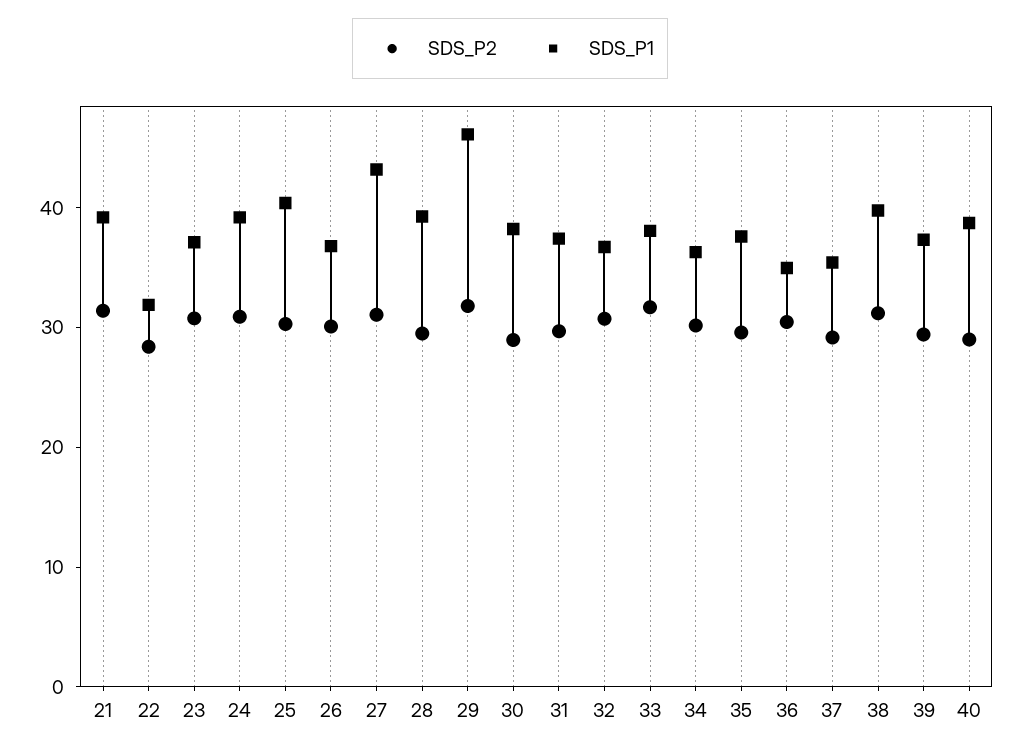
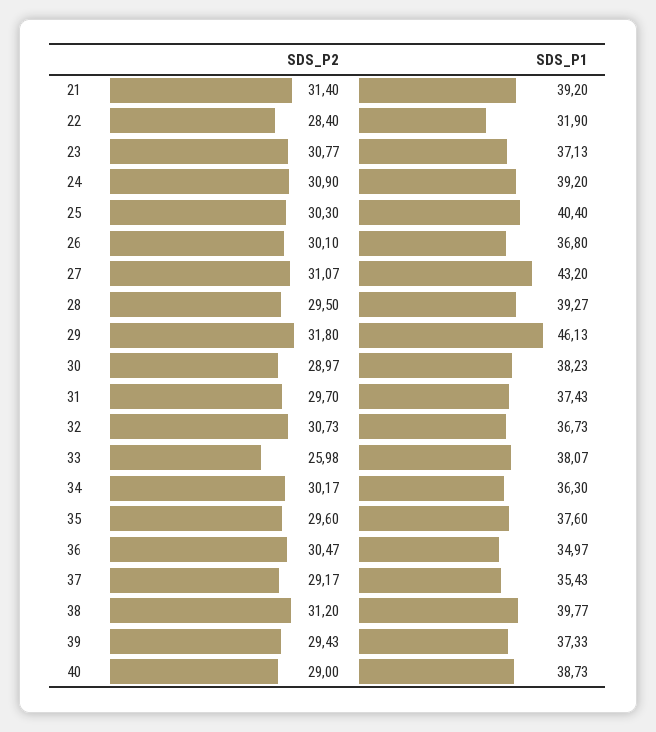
  {
    "SDS_P2": {
      "21": 31.4,
      "22": 28.4,
      "23": 30.77,
      "24": 30.9,
      "25": 30.3,
      "26": 30.1,
      "27": 31.07,
      "28": 29.5,
      "29": 31.8,
      "30": 28.97,
      "31": 29.7,
      "32": 30.73,
-     "33": 32,
+     "33": 25.98,
      "34": 30.17,
      "35": 29.6,
      "36": 30.47,
      "37": 29.17,
      "38": 31.2,
      "39": 29.43,
      "40": 29
    },
    "SDS_P1": {
      "21": 39.2,
      "22": 31.9,
      "23": 37.13,
      "24": 39.2,
      "25": 40.4,
      "26": 36.8,
      "27": 43.2,
      "28": 39.27,
      "29": 46.13,
      "30": 38.23,
      "31": 37.43,
      "32": 36.73,
      "33": 38.07,
      "34": 36.3,
      "35": 37.6,
      "36": 34.97,
      "37": 35.43,
      "38": 39.77,
      "39": 37.33,
      "40": 38.73
    }
  }

